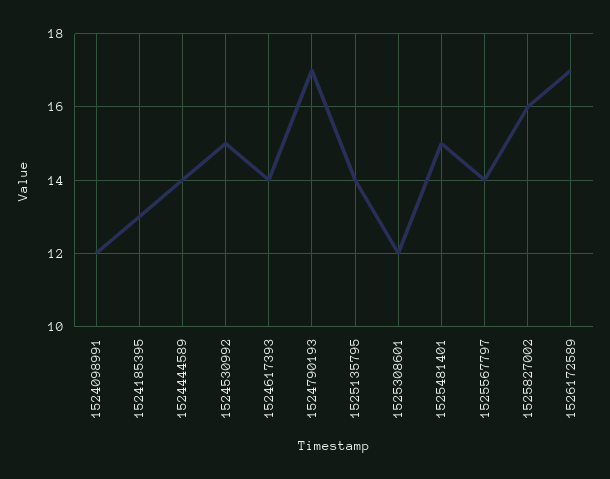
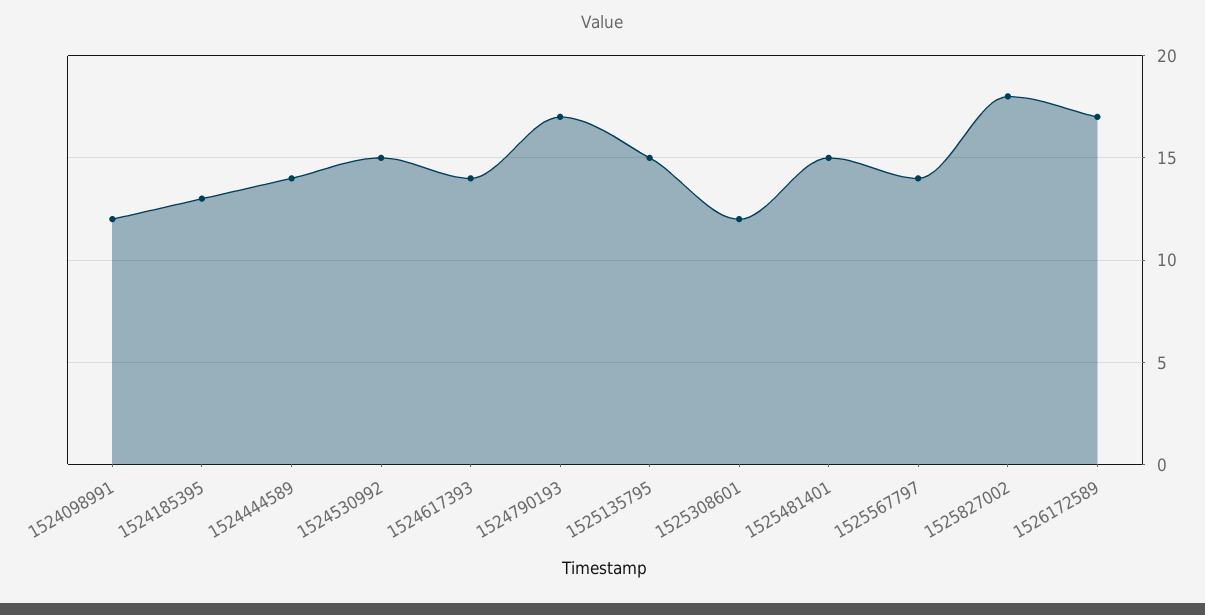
  {
    "1524098991": 12,
    "1524185395": 13,
    "1524444589": 14,
    "1524530992": 15,
    "1524617393": 14,
    "1524790193": 17,
-   "1525135795": 14,
+   "1525135795": 15,
    "1525308601": 12,
    "1525481401": 15,
    "1525567797": 14,
-   "1525827002": 16,
+   "1525827002": 18,
    "1526172589": 17
  }

